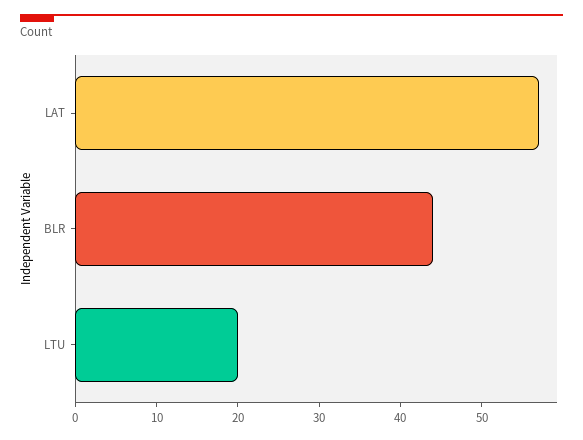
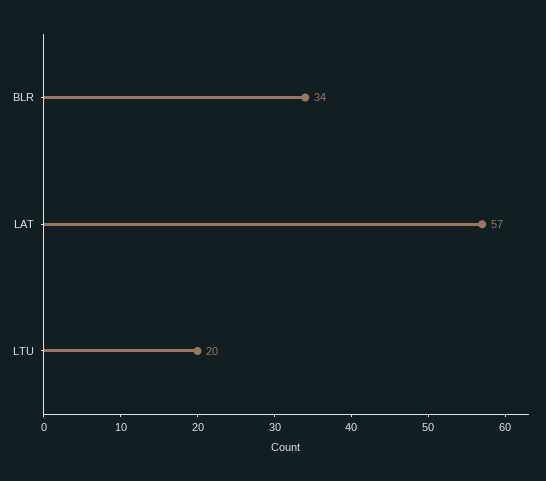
  {
    "LAT": 57,
-   "BLR": 44,
+   "BLR": 34,
    "LTU": 20
  }

